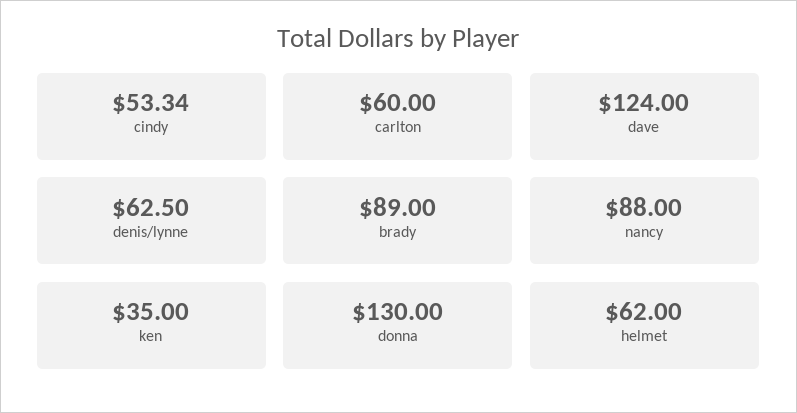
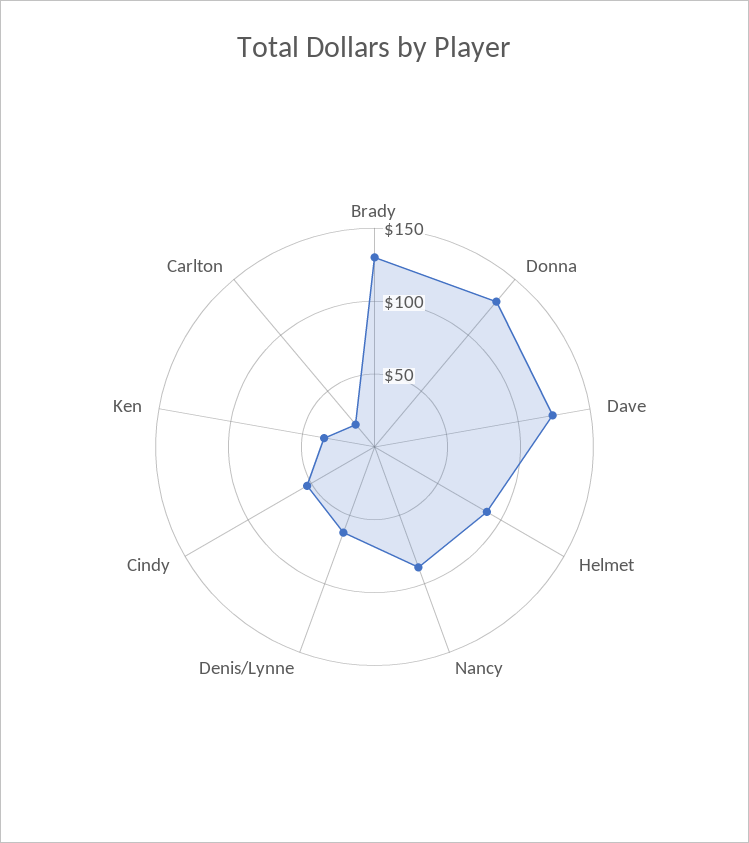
  {
    "cindy": 53.34,
-   "carlton": 60,
+   "carlton": 20,
    "dave": 124,
    "denis/lynne": 62.5,
-   "brady": 89,
+   "brady": 130,
    "nancy": 88,
    "ken": 35,
    "donna": 130,
-   "helmet": 62
+   "helmet": 90
  }

